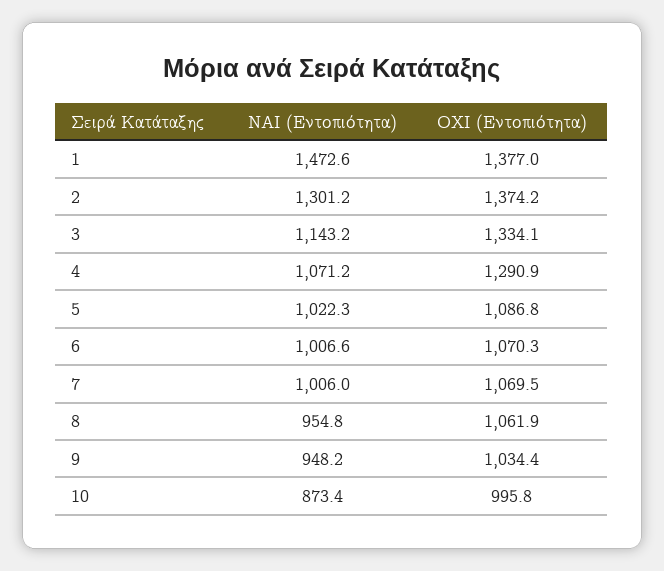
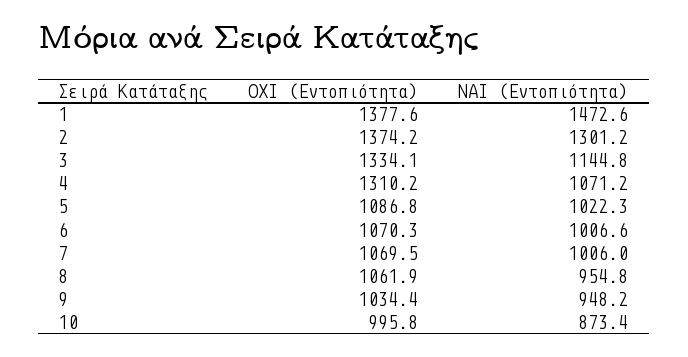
  {
    "ΝΑΙ (Εντοπιότητα)": {
      "1": 1472.6,
      "2": 1301.2,
-     "3": 1143.2,
+     "3": 1144.8,
      "4": 1071.2,
      "5": 1022.3,
      "6": 1006.6,
      "7": 1006,
      "8": 954.8,
      "9": 948.2,
      "10": 873.4
    },
    "ΟΧΙ (Εντοπιότητα)": {
-     "1": 1377,
+     "1": 1377.6,
      "2": 1374.2,
      "3": 1334.1,
-     "4": 1290.9,
+     "4": 1310.2,
      "5": 1086.8,
      "6": 1070.3,
      "7": 1069.5,
      "8": 1061.9,
      "9": 1034.4,
      "10": 995.8
    }
  }

